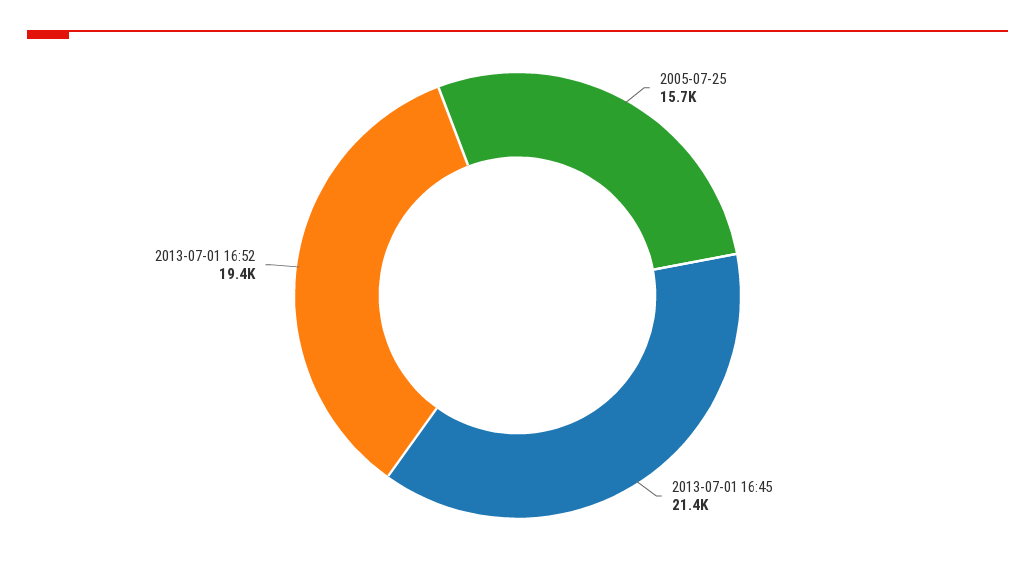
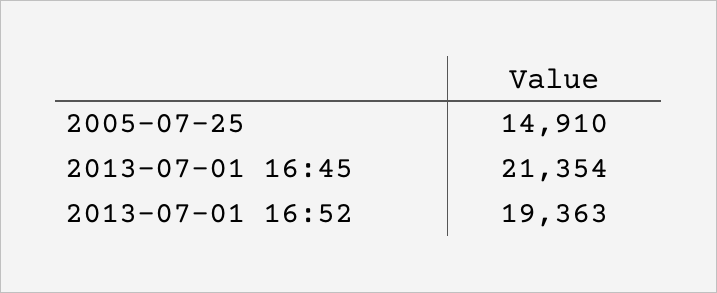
  {
-   "2005-07-25": 15700,
+   "2005-07-25": 14910,
    "2013-07-01 16:45": 21354,
    "2013-07-01 16:52": 19363
  }

